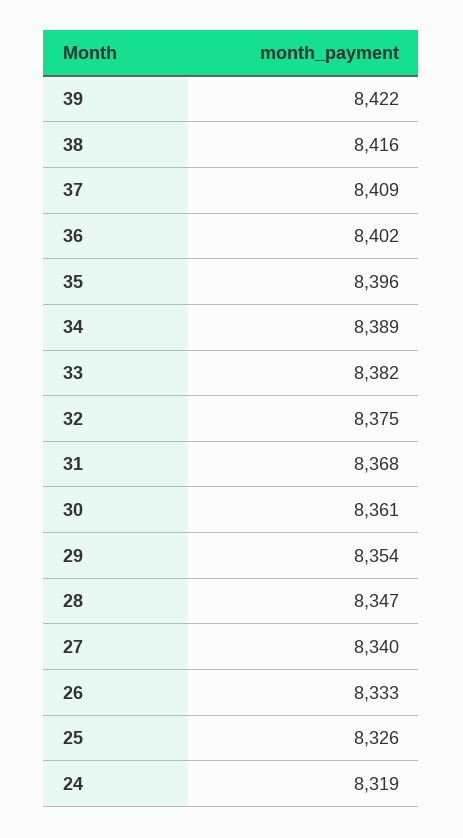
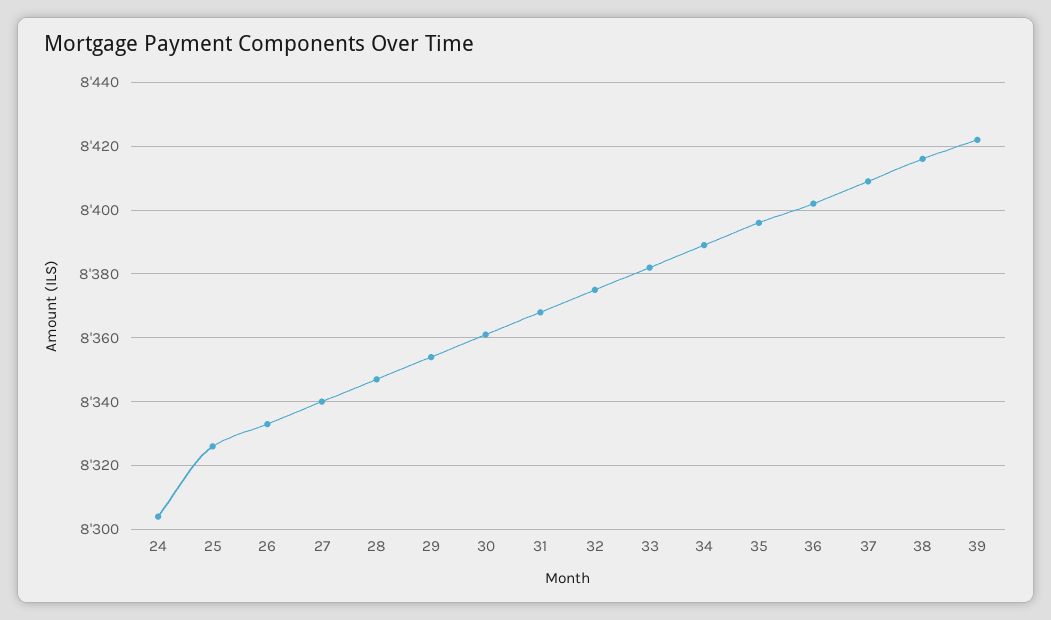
  {
    "39": 8422,
    "38": 8416,
    "37": 8409,
    "36": 8402,
    "35": 8396,
    "34": 8389,
    "33": 8382,
    "32": 8375,
    "31": 8368,
    "30": 8361,
    "29": 8354,
    "28": 8347,
    "27": 8340,
    "26": 8333,
    "25": 8326,
-   "24": 8319
+   "24": 8305
  }

